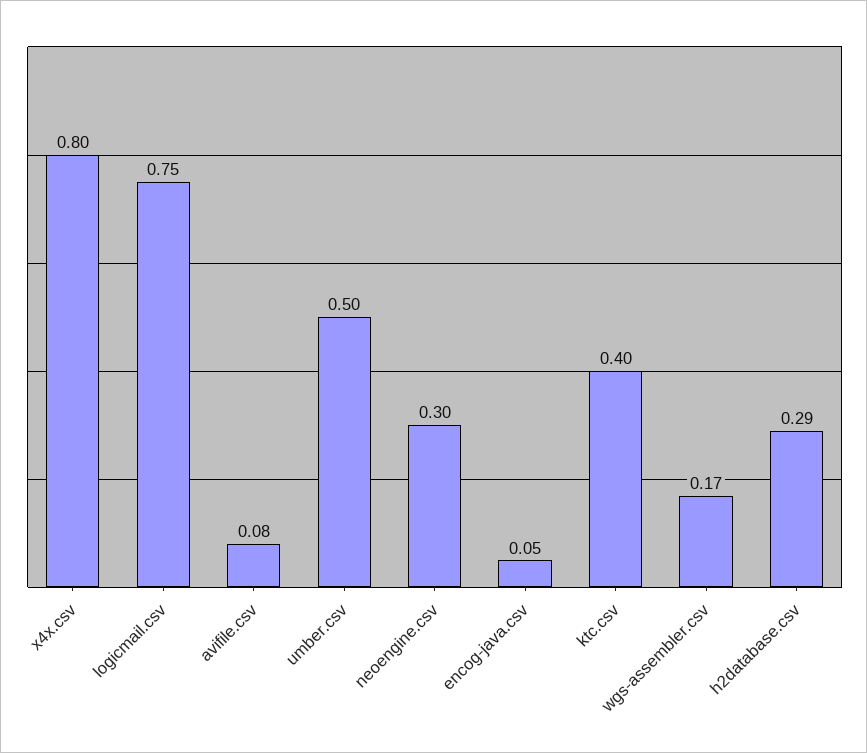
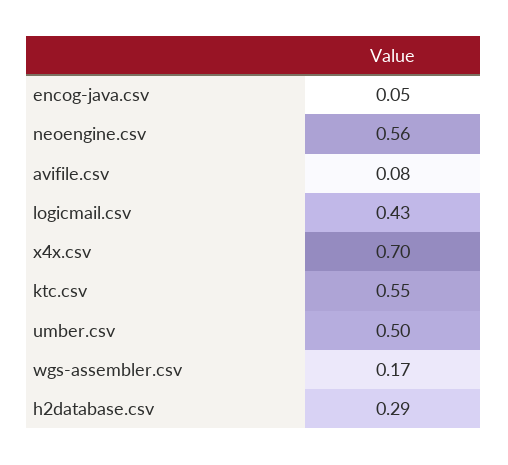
  {
-   "x4x.csv": 0.8,
+   "x4x.csv": 0.7,
-   "logicmail.csv": 0.75,
+   "logicmail.csv": 0.43,
    "avifile.csv": 0.08,
    "umber.csv": 0.5,
-   "neoengine.csv": 0.3,
+   "neoengine.csv": 0.56,
    "encog-java.csv": 0.05,
-   "ktc.csv": 0.4,
+   "ktc.csv": 0.55,
    "wgs-assembler.csv": 0.17,
    "h2database.csv": 0.29
  }

